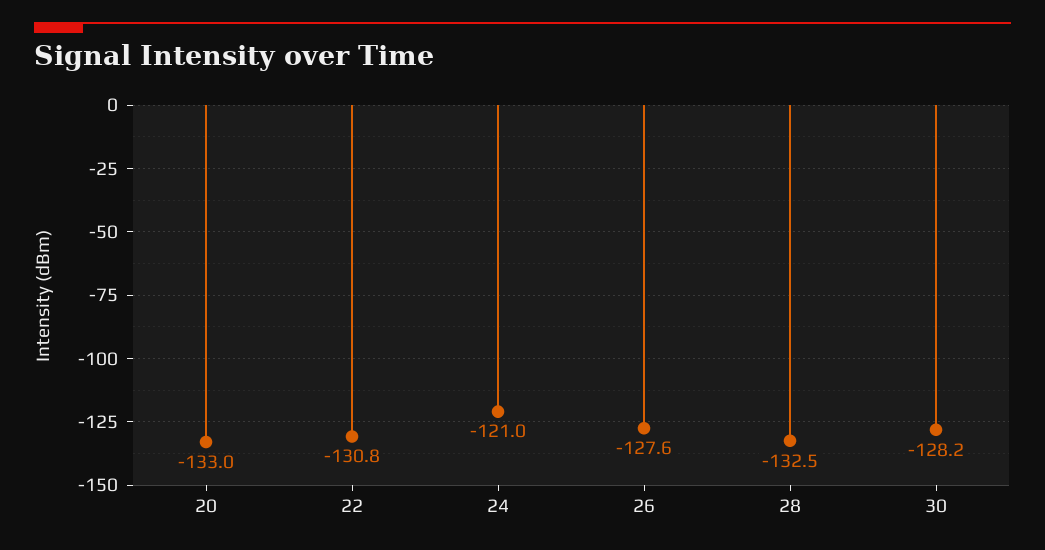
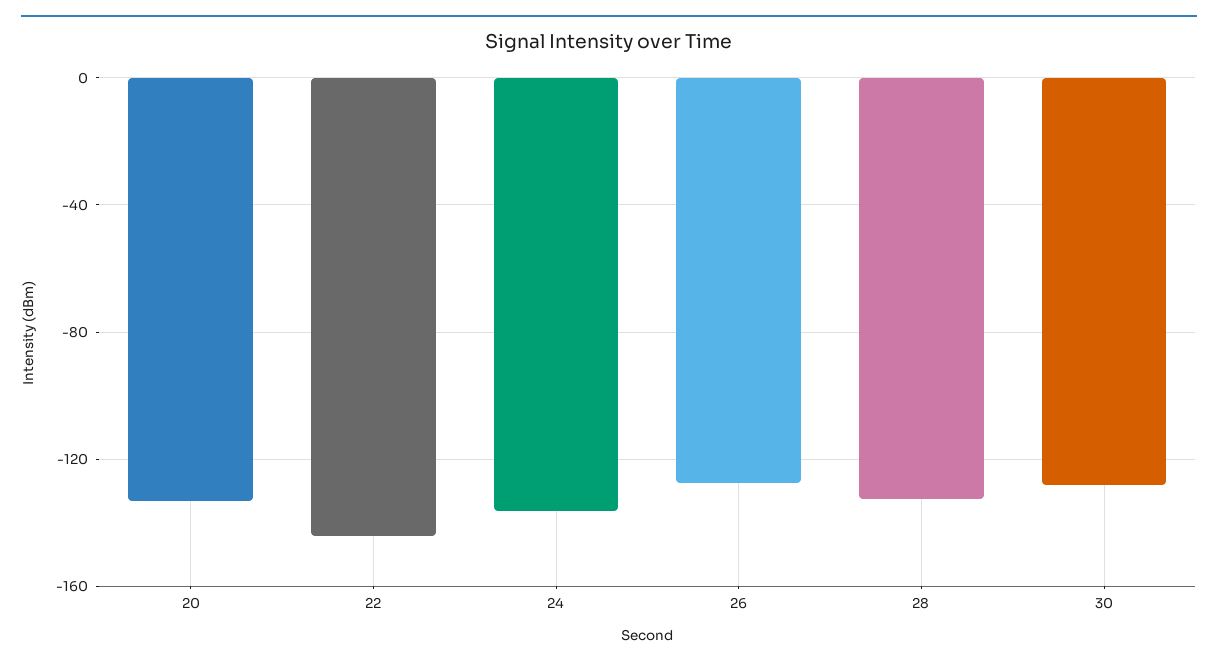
  {
    "20": -133,
-   "22": -130.8,
+   "22": -145,
-   "24": -121,
+   "24": -135,
    "26": -127.6,
    "28": -132.5,
    "30": -128.2
  }

